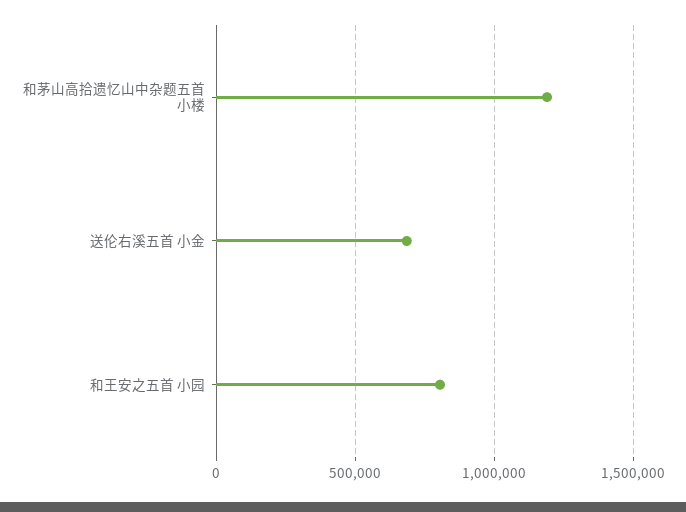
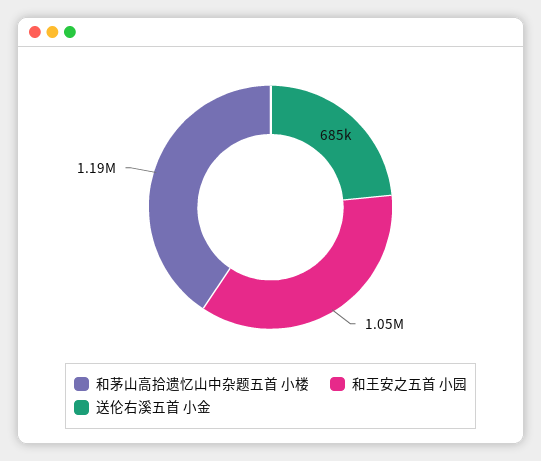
  {
    "和茅山高拾遗忆山中杂题五首 小楼": 1190000,
    "送伦右溪五首 小金": 685000,
-   "和王安之五首 小园": 800000
+   "和王安之五首 小园": 1050000
  }

